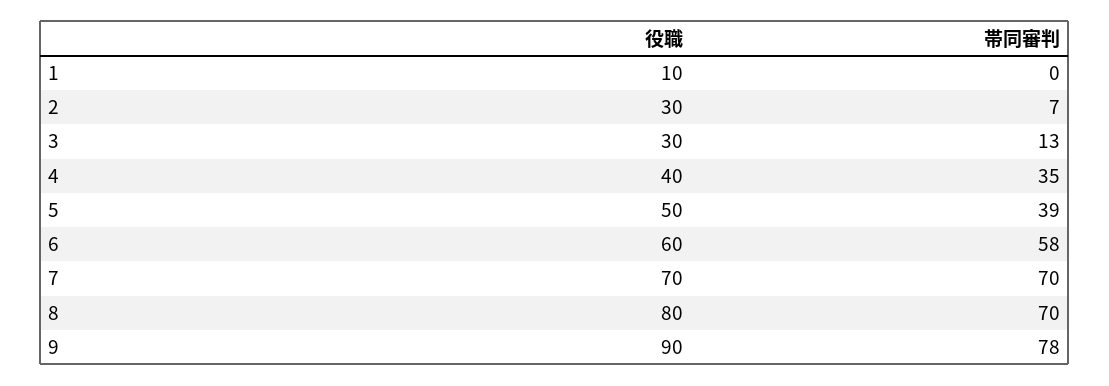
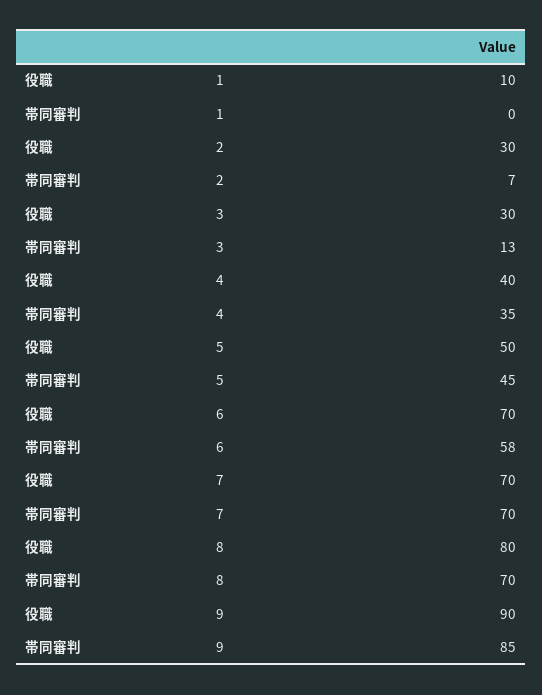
  {
    "役職": {
      "1": 10,
      "2": 30,
      "3": 30,
      "4": 40,
      "5": 50,
-     "6": 60,
+     "6": 70,
      "7": 70,
      "8": 80,
      "9": 90
    },
    "帯同審判": {
      "1": 0,
      "2": 7,
      "3": 13,
      "4": 35,
-     "5": 39,
+     "5": 45,
      "6": 58,
      "7": 70,
      "8": 70,
-     "9": 78
+     "9": 85
    }
  }

